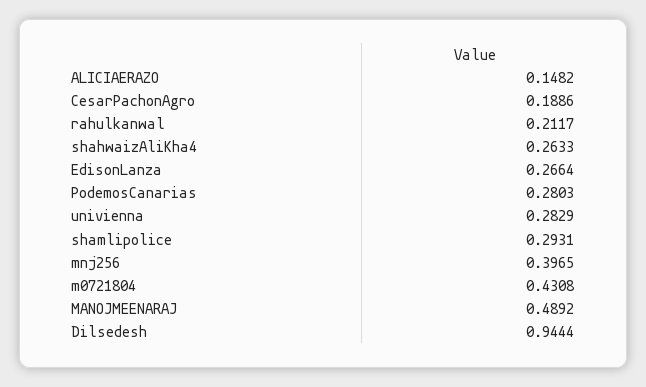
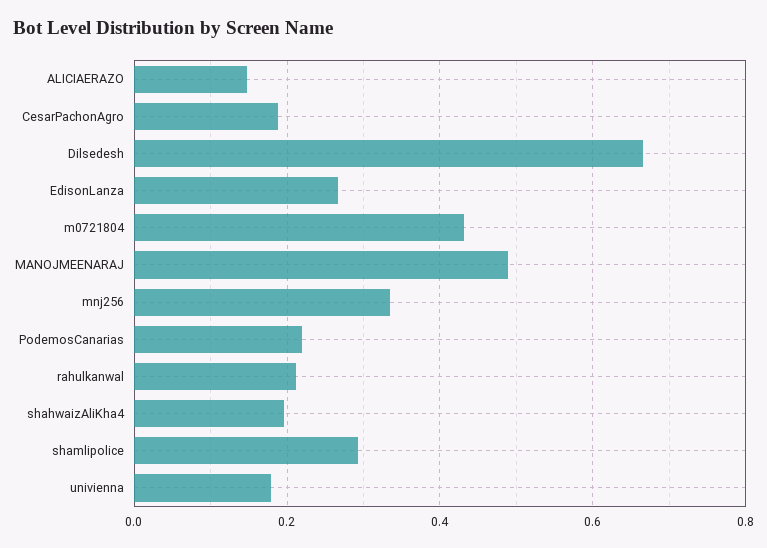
  {
    "ALICIAERAZO": 0.1482,
    "CesarPachonAgro": 0.1886,
    "rahulkanwal": 0.2117,
-   "shahwaizAliKha4": 0.2633,
+   "shahwaizAliKha4": 0.2,
    "EdisonLanza": 0.2664,
-   "PodemosCanarias": 0.2803,
+   "PodemosCanarias": 0.22,
-   "univienna": 0.2829,
+   "univienna": 0.18,
    "shamlipolice": 0.2931,
-   "mnj256": 0.3965,
+   "mnj256": 0.34,
    "m0721804": 0.4308,
    "MANOJMEENARAJ": 0.4892,
-   "Dilsedesh": 0.9444
+   "Dilsedesh": 0.66
  }

